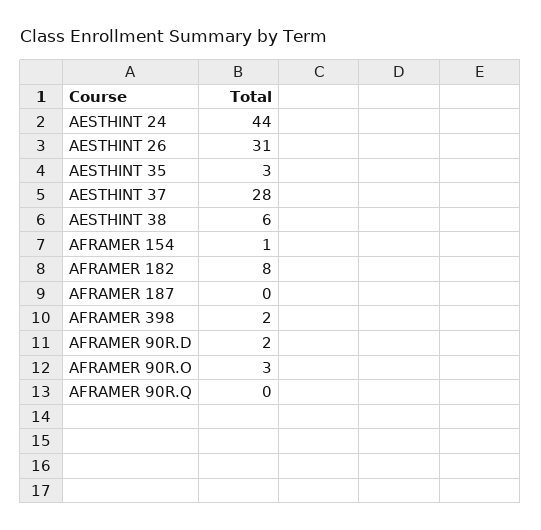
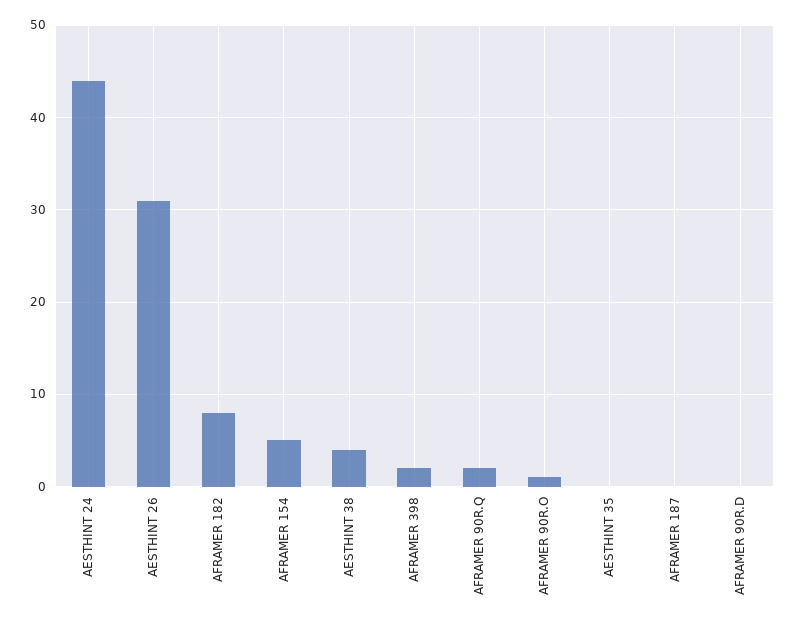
  {
    "AESTHINT 24": 44,
    "AESTHINT 26": 31,
-   "AESTHINT 35": 3,
+   "AESTHINT 35": 0,
-   "AESTHINT 37": 28,
-   "AESTHINT 38": 6,
+   "AESTHINT 38": 4,
-   "AFRAMER 154": 1,
+   "AFRAMER 154": 5,
    "AFRAMER 182": 8,
    "AFRAMER 187": 0,
    "AFRAMER 398": 2,
-   "AFRAMER 90R.D": 2,
+   "AFRAMER 90R.D": 0,
-   "AFRAMER 90R.O": 3,
+   "AFRAMER 90R.O": 1,
-   "AFRAMER 90R.Q": 0
+   "AFRAMER 90R.Q": 2
  }

